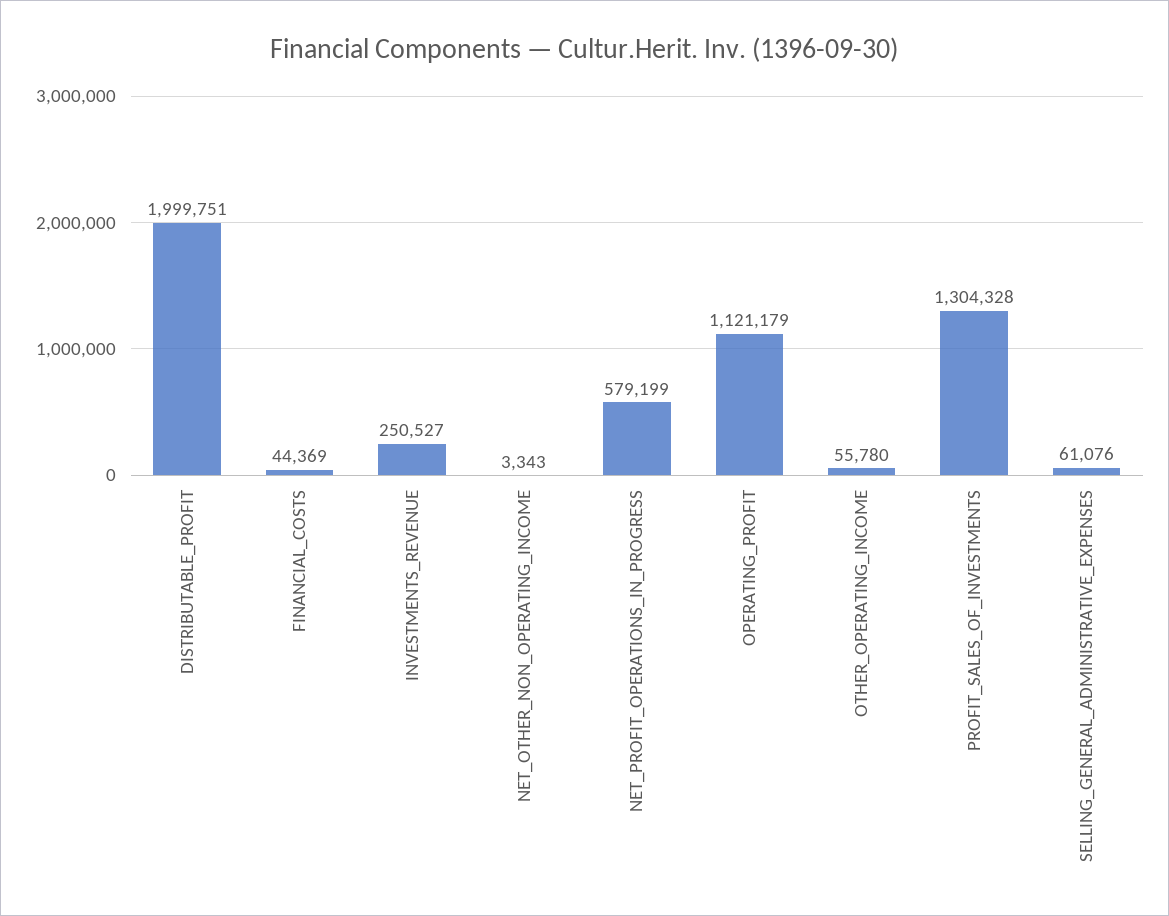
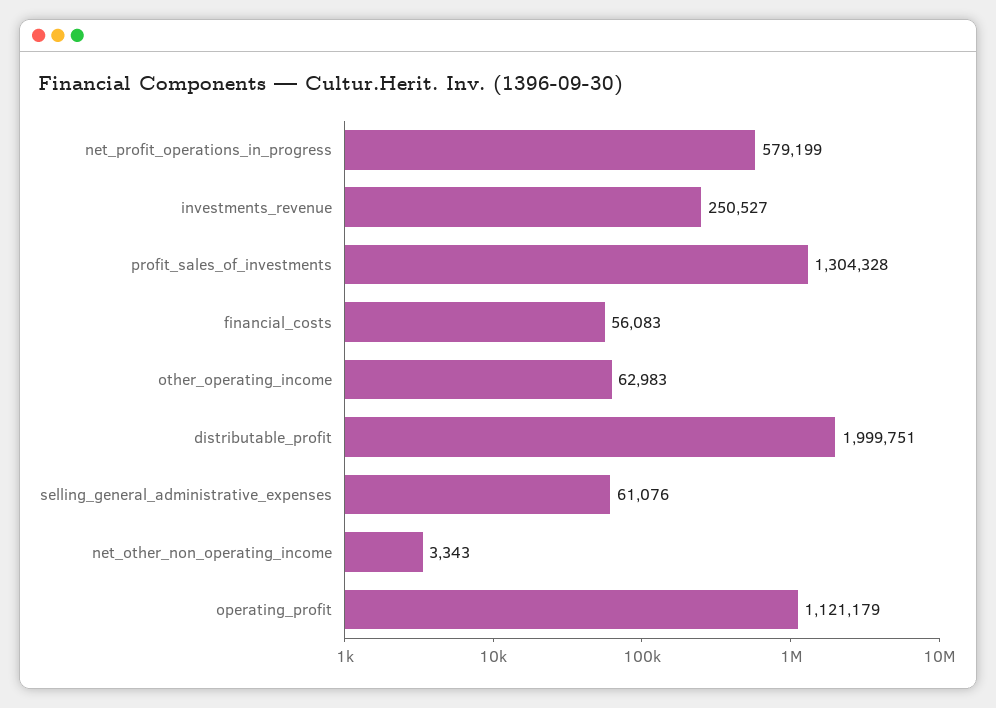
  {
    "DISTRIBUTABLE_PROFIT": 1999751,
-   "FINANCIAL_COSTS": 44369,
+   "FINANCIAL_COSTS": 56083,
    "INVESTMENTS_REVENUE": 250527,
    "NET_OTHER_NON_OPERATING_INCOME": 3343,
    "NET_PROFIT_OPERATIONS_IN_PROGRESS": 579199,
    "OPERATING_PROFIT": 1121179,
-   "OTHER_OPERATING_INCOME": 55780,
+   "OTHER_OPERATING_INCOME": 62983,
    "PROFIT_SALES_OF_INVESTMENTS": 1304328,
    "SELLING_GENERAL_ADMINISTRATIVE_EXPENSES": 61076
  }

